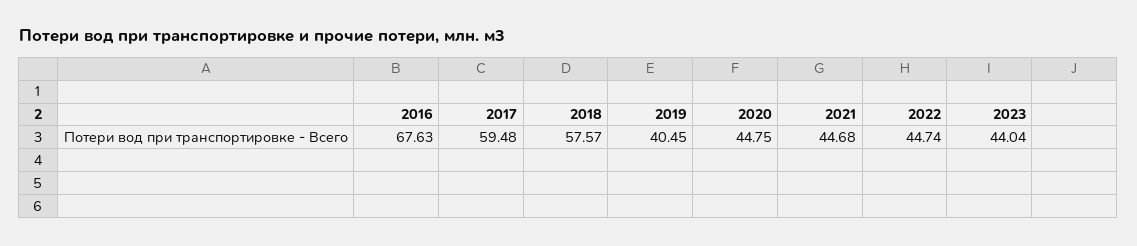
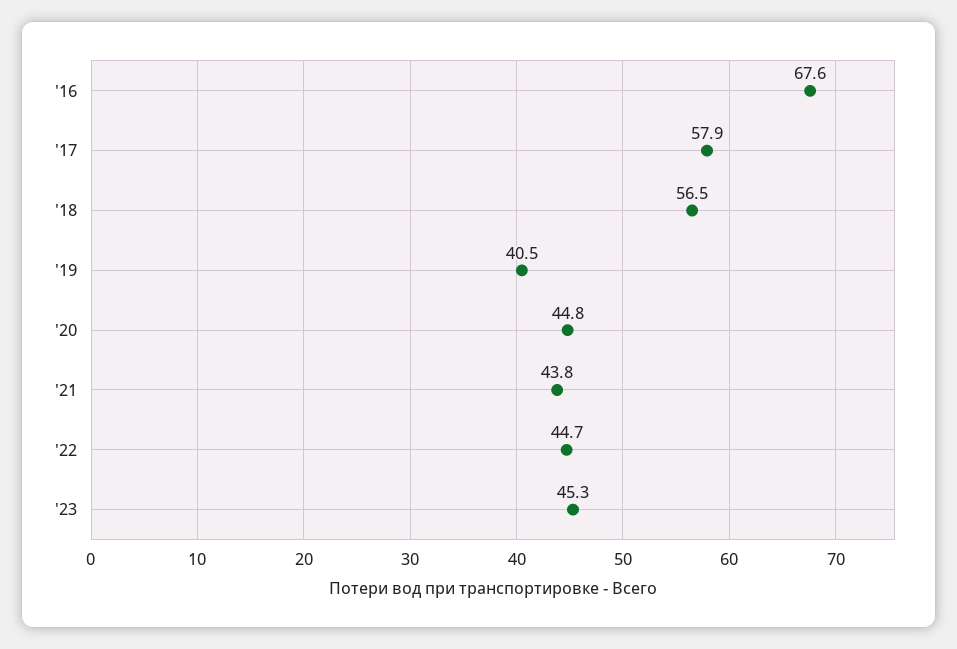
  {
    "2016": 67.63,
-   "2017": 59.48,
+   "2017": 57.9,
-   "2018": 57.57,
+   "2018": 56.5,
    "2019": 40.45,
    "2020": 44.75,
-   "2021": 44.68,
+   "2021": 43.8,
    "2022": 44.74,
-   "2023": 44.04
+   "2023": 45.3
  }

